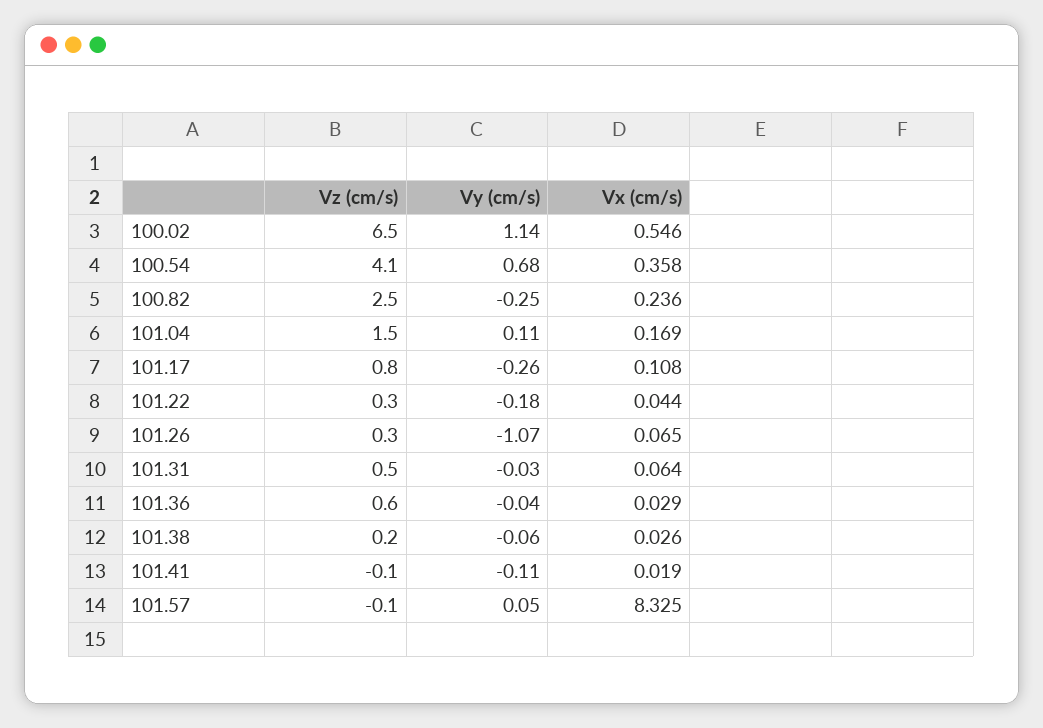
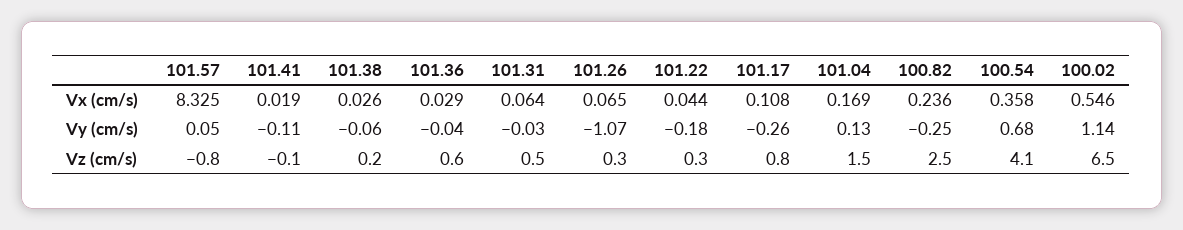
  {
    "Vz (cm/s)": {
      "100.02": 6.5,
      "100.54": 4.1,
      "100.82": 2.5,
      "101.04": 1.5,
      "101.17": 0.8,
      "101.22": 0.3,
      "101.26": 0.3,
      "101.31": 0.5,
      "101.36": 0.6,
      "101.38": 0.2,
      "101.41": -0.1,
-     "101.57": -0.1
+     "101.57": -0.8
    },
    "Vy (cm/s)": {
      "100.02": 1.14,
      "100.54": 0.68,
      "100.82": -0.25,
-     "101.04": 0.11,
+     "101.04": 0.13,
      "101.17": -0.26,
      "101.22": -0.18,
      "101.26": -1.07,
      "101.31": -0.03,
      "101.36": -0.04,
      "101.38": -0.06,
      "101.41": -0.11,
      "101.57": 0.05
    },
    "Vx (cm/s)": {
      "100.02": 0.546,
      "100.54": 0.358,
      "100.82": 0.236,
      "101.04": 0.169,
      "101.17": 0.108,
      "101.22": 0.044,
      "101.26": 0.065,
      "101.31": 0.064,
      "101.36": 0.029,
      "101.38": 0.026,
      "101.41": 0.019,
      "101.57": 8.325
    }
  }

